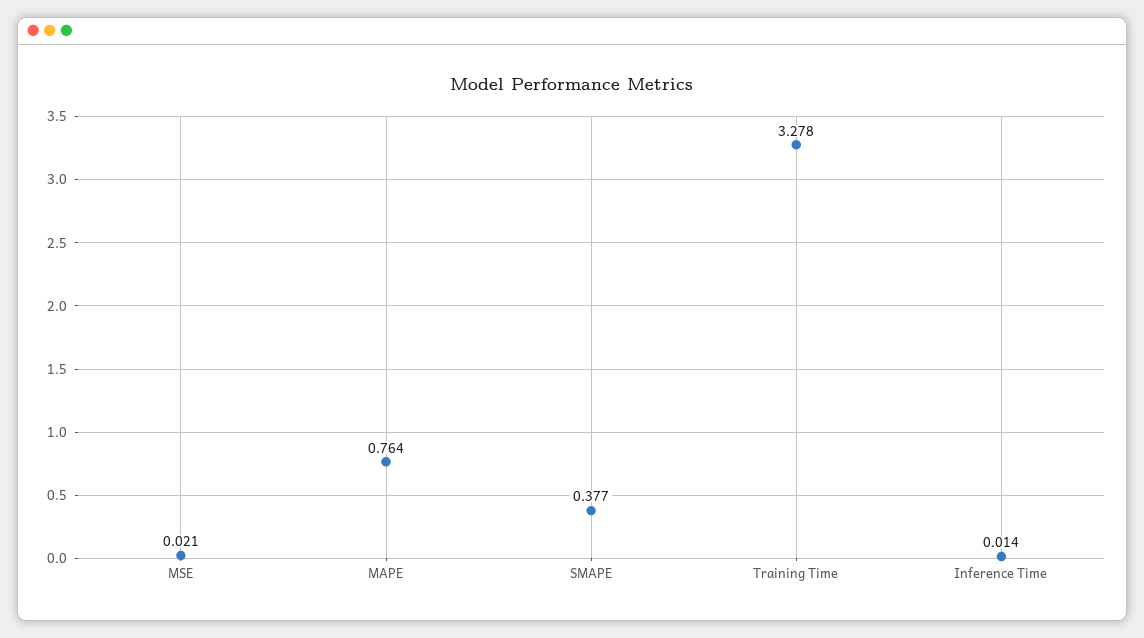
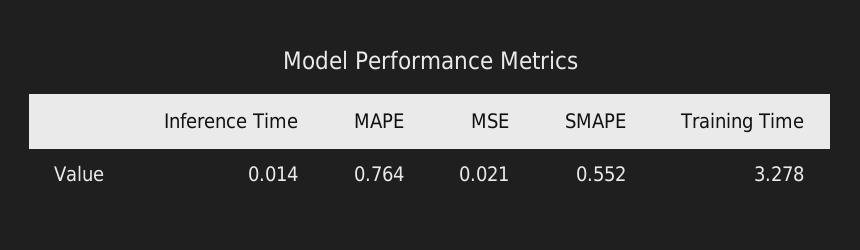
  {
    "MSE": 0.021,
    "MAPE": 0.764,
-   "SMAPE": 0.377,
+   "SMAPE": 0.552,
    "Training Time": 3.278,
    "Inference Time": 0.014
  }

